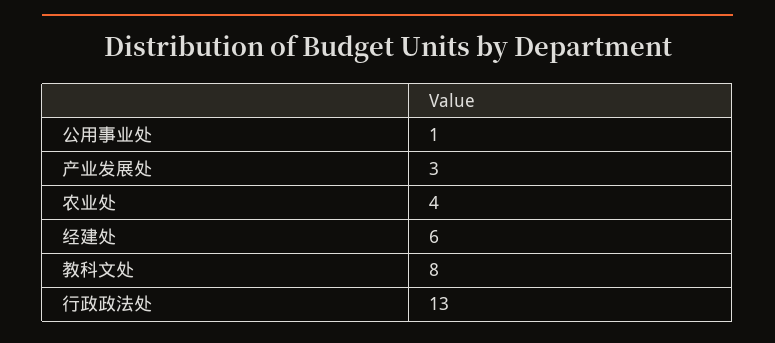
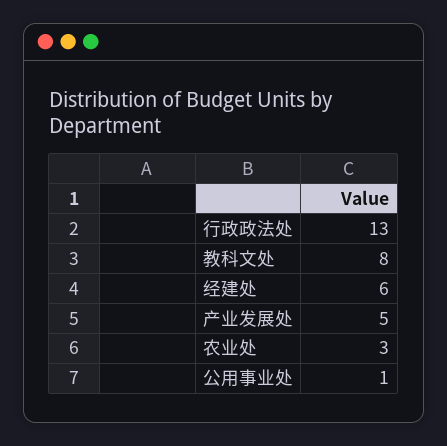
  {
    "公用事业处": 1,
-   "产业发展处": 3,
+   "产业发展处": 5,
-   "农业处": 4,
+   "农业处": 3,
    "经建处": 6,
    "教科文处": 8,
    "行政政法处": 13
  }

